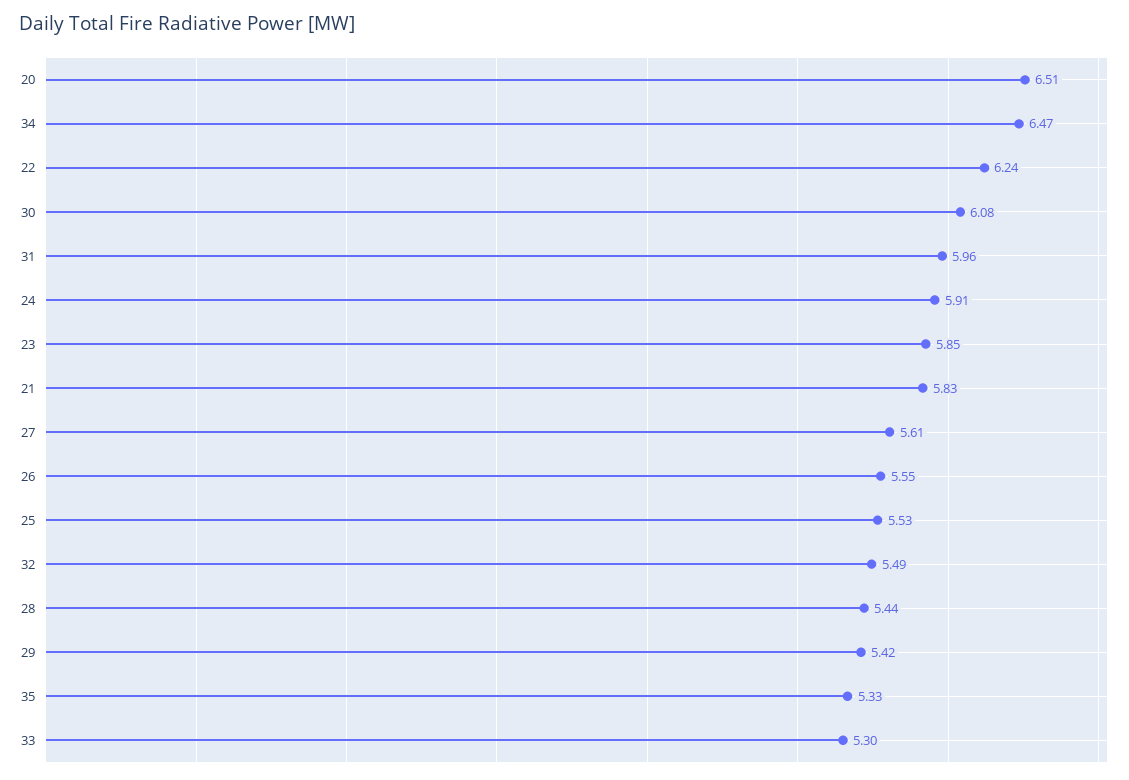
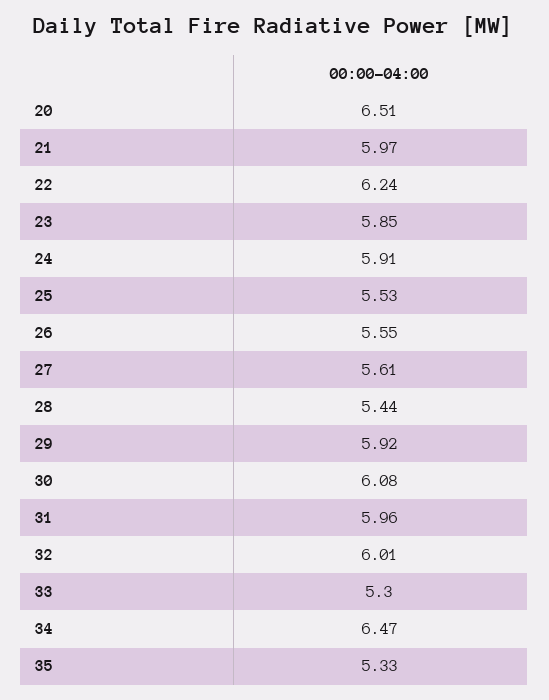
  {
    "20": 6.51,
    "34": 6.47,
    "22": 6.24,
    "30": 6.08,
    "31": 5.96,
    "24": 5.91,
    "23": 5.85,
-   "21": 5.83,
+   "21": 5.97,
    "27": 5.61,
    "26": 5.55,
    "25": 5.53,
-   "32": 5.49,
+   "32": 6.01,
    "28": 5.44,
-   "29": 5.42,
+   "29": 5.92,
    "35": 5.33,
    "33": 5.3
  }

